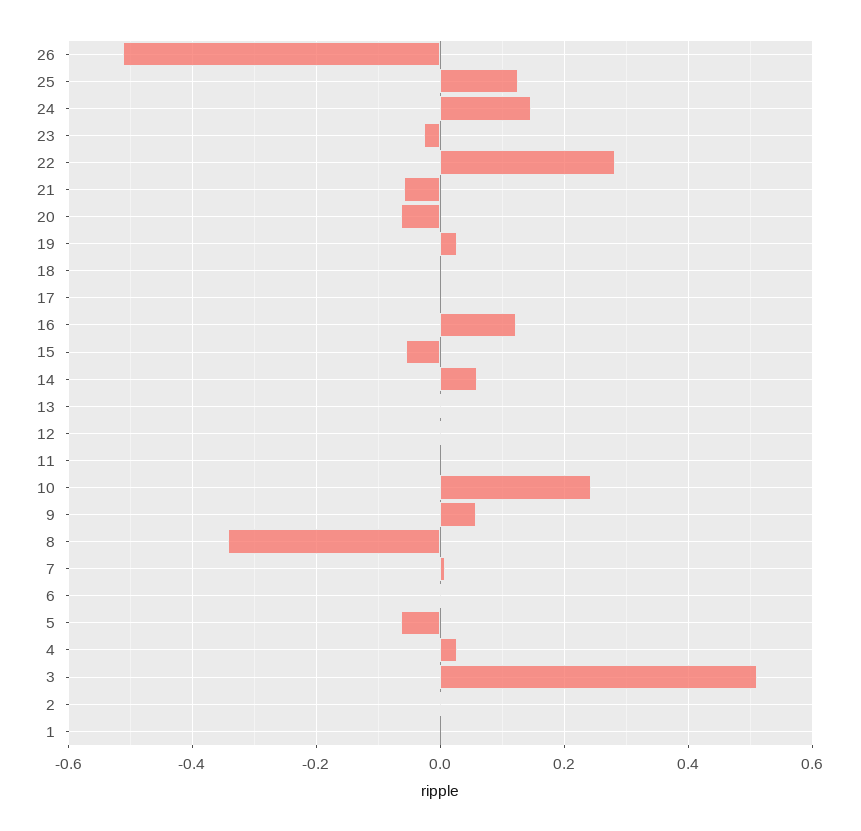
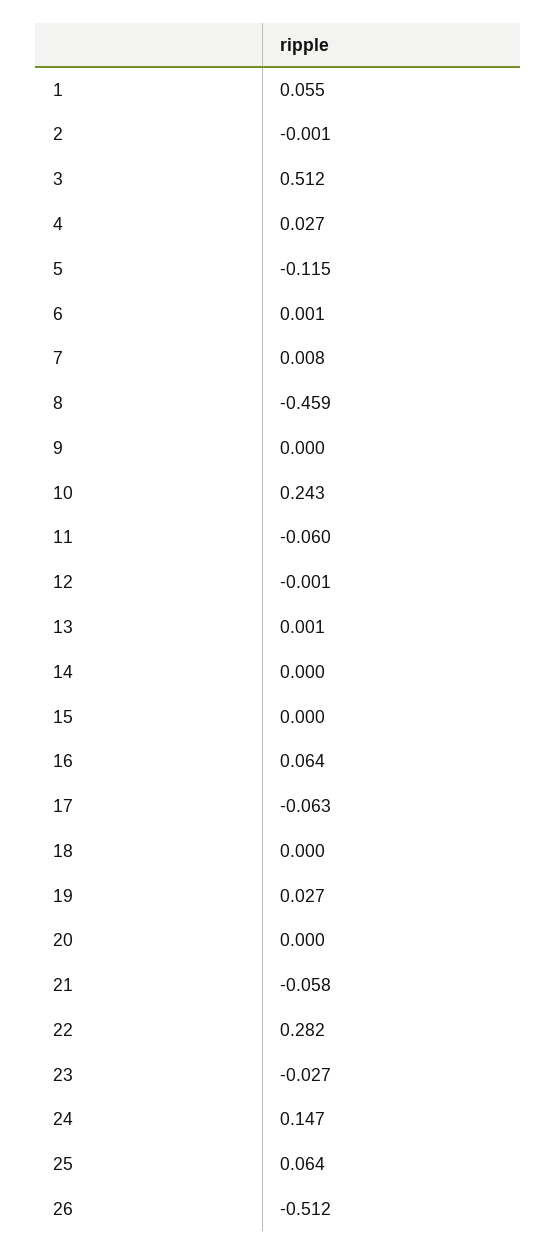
  {
    "26": -0.512,
-   "25": 0.12,
+   "25": 0.064,
    "24": 0.147,
    "23": -0.027,
    "22": 0.282,
    "21": -0.058,
-   "20": -0.06,
+   "20": 0,
    "19": 0.027,
    "18": 0,
-   "17": 0,
+   "17": -0.063,
-   "16": 0.12,
+   "16": 0.064,
-   "15": -0.06,
+   "15": 0,
-   "14": 0.06,
+   "14": 0,
    "13": 0.001,
    "12": -0.001,
-   "11": 0,
+   "11": -0.06,
    "10": 0.243,
-   "9": 0.06,
+   "9": 0,
-   "8": -0.34,
+   "8": -0.459,
    "7": 0.008,
    "6": 0.001,
-   "5": -0.06,
+   "5": -0.115,
    "4": 0.027,
    "3": 0.512,
    "2": -0.001,
-   "1": 0
+   "1": 0.055
  }

